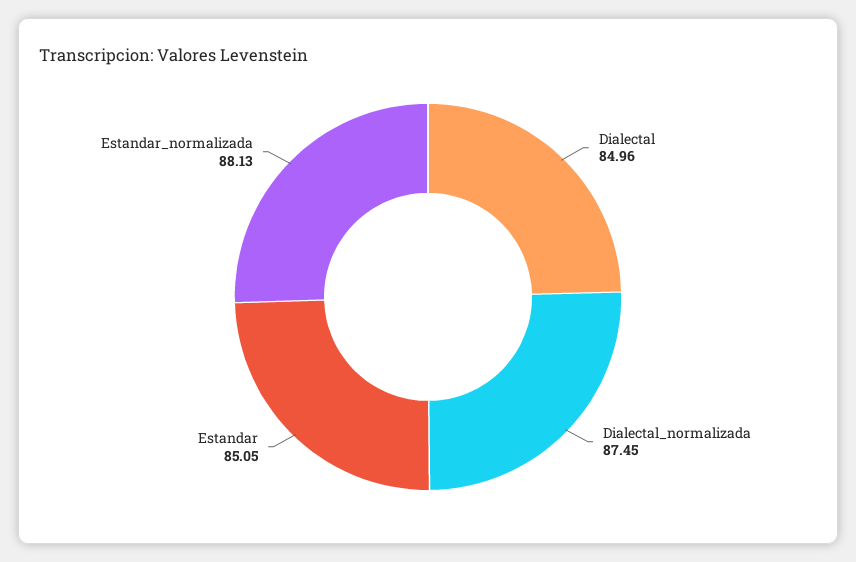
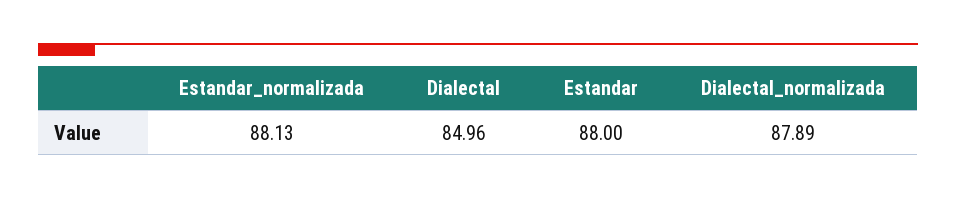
  {
    "Dialectal": 84.96,
-   "Dialectal_normalizada": 87.45,
+   "Dialectal_normalizada": 87.89,
-   "Estandar": 85.05,
+   "Estandar": 88,
    "Estandar_normalizada": 88.13
  }

